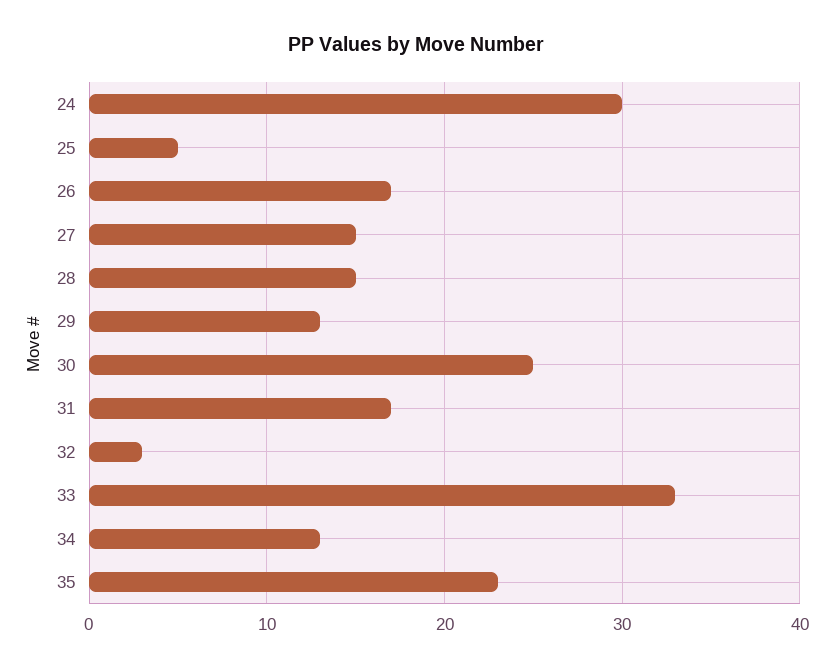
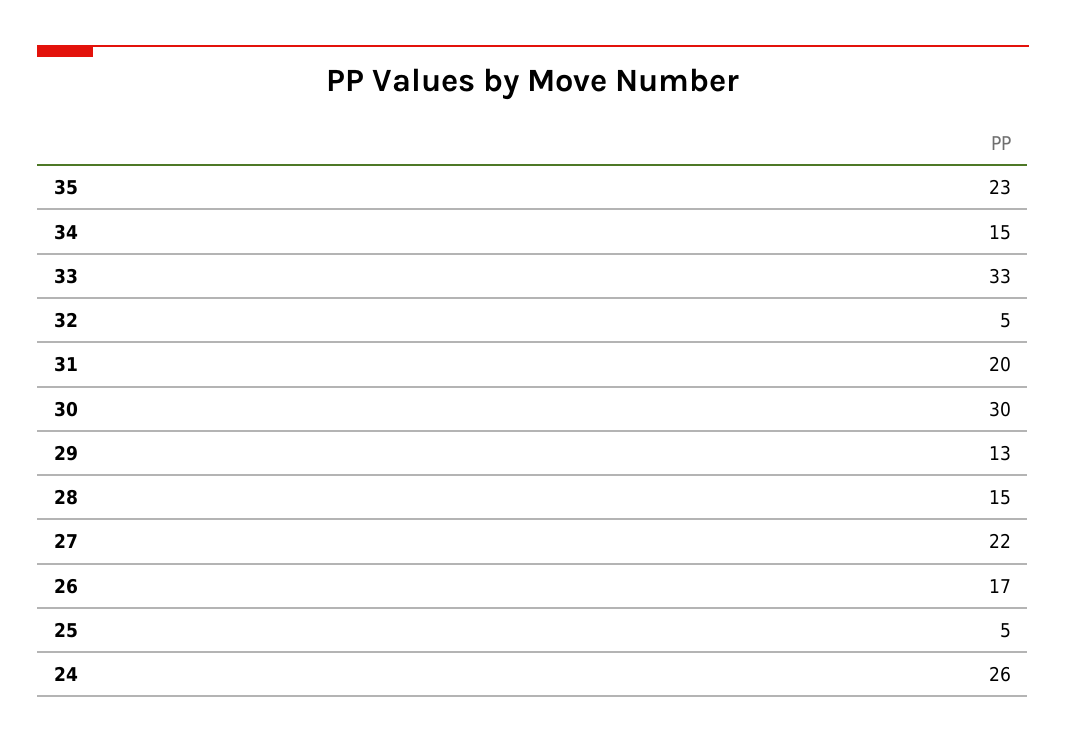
  {
-   "24": 30,
+   "24": 26,
    "25": 5,
    "26": 17,
-   "27": 15,
+   "27": 22,
    "28": 15,
    "29": 13,
-   "30": 25,
+   "30": 30,
-   "31": 17,
+   "31": 20,
-   "32": 3,
+   "32": 5,
    "33": 33,
-   "34": 13,
+   "34": 15,
    "35": 23
  }

